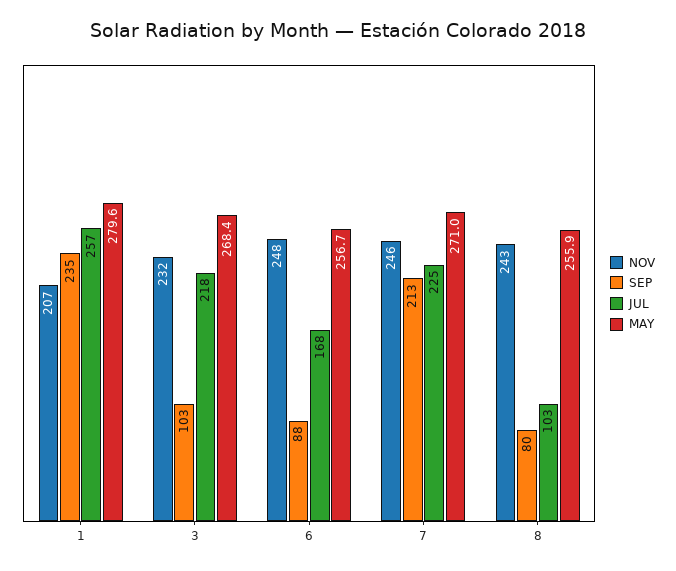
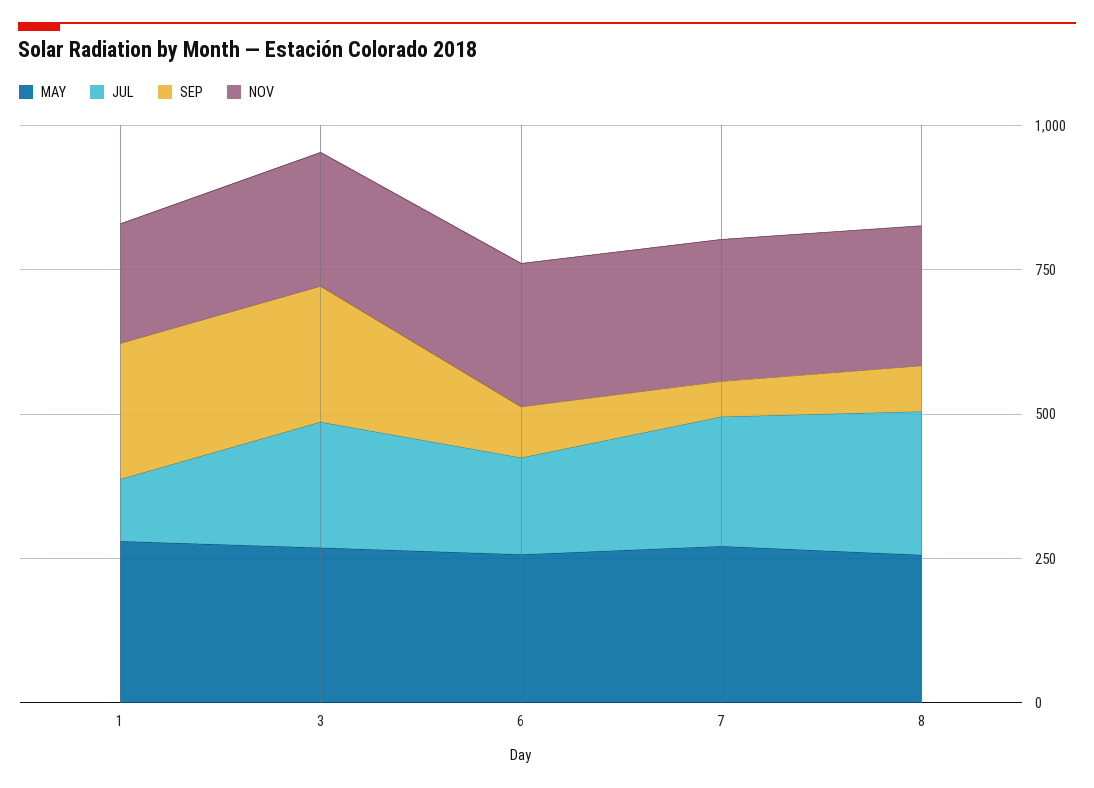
  {
    "NOV": {
      "1": 207,
      "3": 232,
      "6": 248,
      "7": 246,
      "8": 243
    },
    "SEP": {
      "1": 235,
-     "3": 103,
+     "3": 250,
      "6": 88,
-     "7": 213,
+     "7": 50,
      "8": 80
    },
    "JUL": {
-     "1": 257,
+     "1": 100,
      "3": 218,
      "6": 168,
      "7": 225,
-     "8": 103
+     "8": 250
    },
    "MAY": {
      "1": 279.6,
      "3": 268.4,
      "6": 256.7,
      "7": 271,
      "8": 255.9
    }
  }

